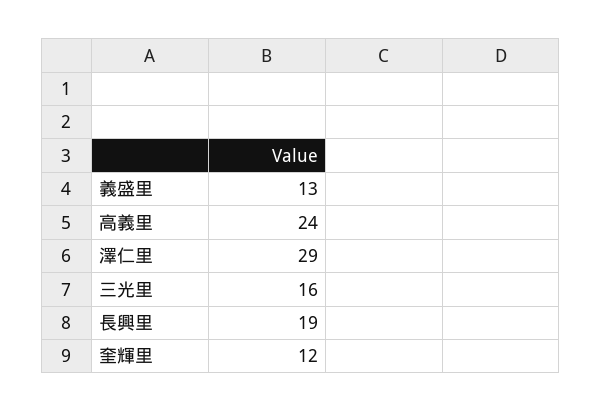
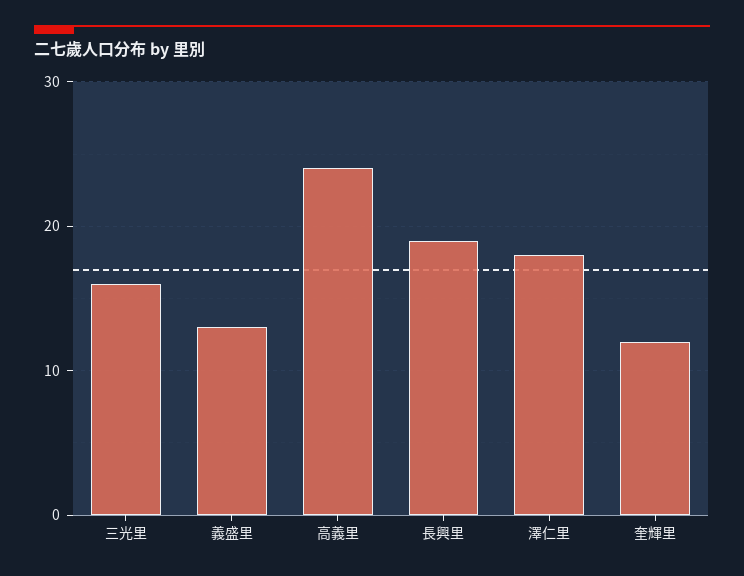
  {
    "義盛里": 13,
    "高義里": 24,
-   "澤仁里": 29,
+   "澤仁里": 18,
    "三光里": 16,
    "長興里": 19,
    "奎輝里": 12
  }

